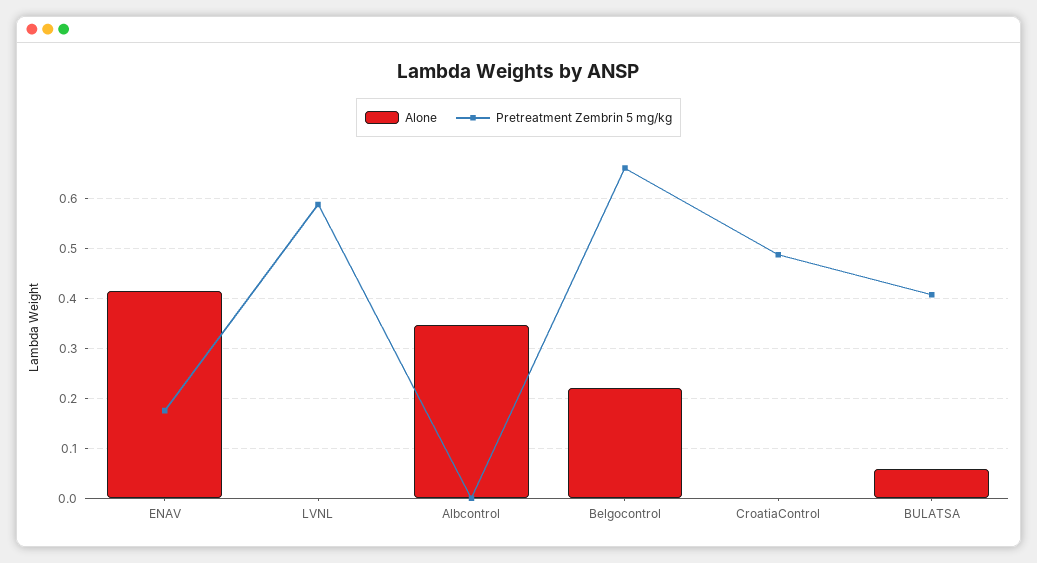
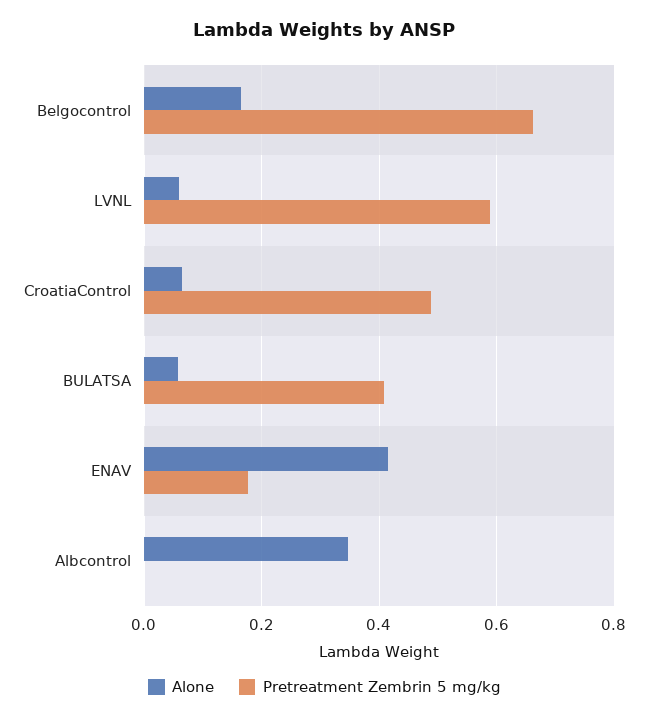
  {
    "Alone": {
      "ENAV": 0.42,
-     "LVNL": 0,
+     "LVNL": 0.06,
      "Albcontrol": 0.34,
-     "Belgocontrol": 0.22,
+     "Belgocontrol": 0.16,
-     "CroatiaControl": 0,
+     "CroatiaControl": 0.06,
      "BULATSA": 0.06
    },
    "Pretreatment Zembrin 5 mg/kg": {
      "ENAV": 0.18,
      "LVNL": 0.58,
      "Albcontrol": 0,
      "Belgocontrol": 0.66,
      "CroatiaControl": 0.48,
      "BULATSA": 0.4
    }
  }

